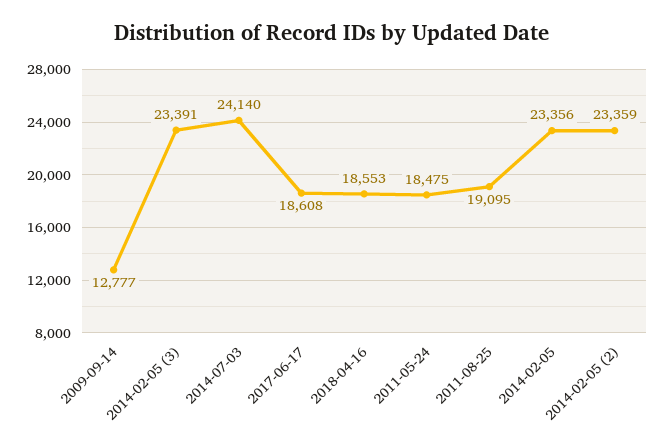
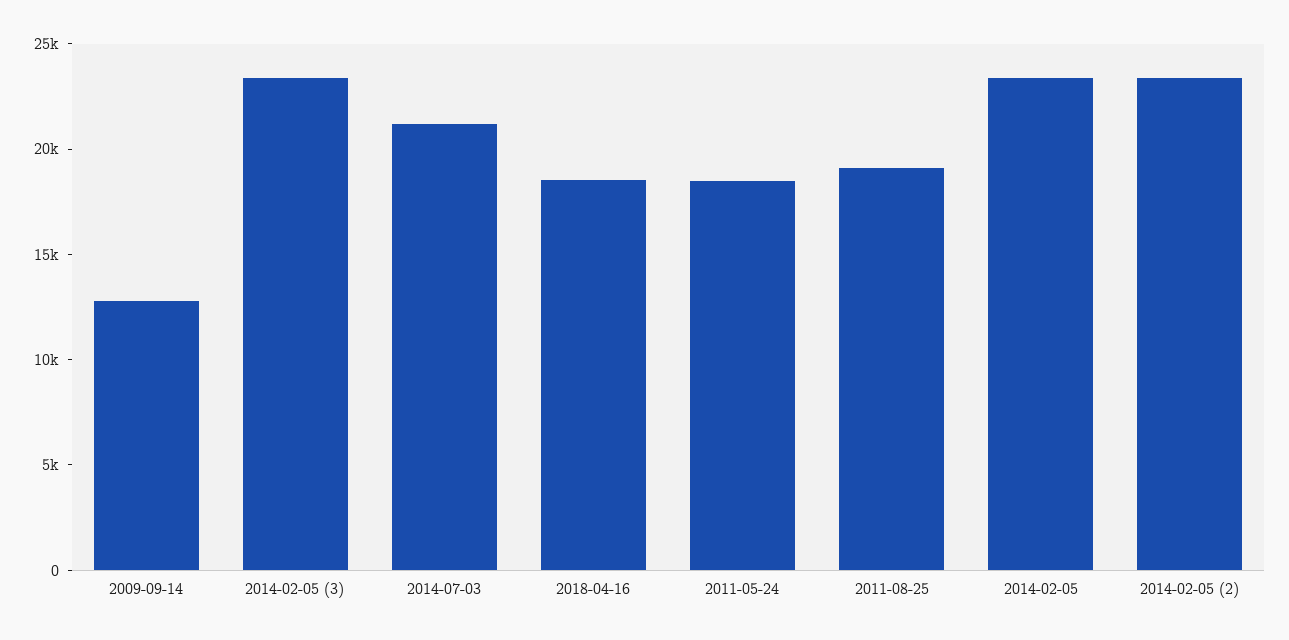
  {
    "2009-09-14": 12777,
    "2014-02-05 (3)": 23391,
-   "2014-07-03": 24140,
+   "2014-07-03": 21000,
-   "2017-06-17": 18608,
    "2018-04-16": 18553,
    "2011-05-24": 18475,
    "2011-08-25": 19095,
    "2014-02-05": 23356,
    "2014-02-05 (2)": 23359
  }

